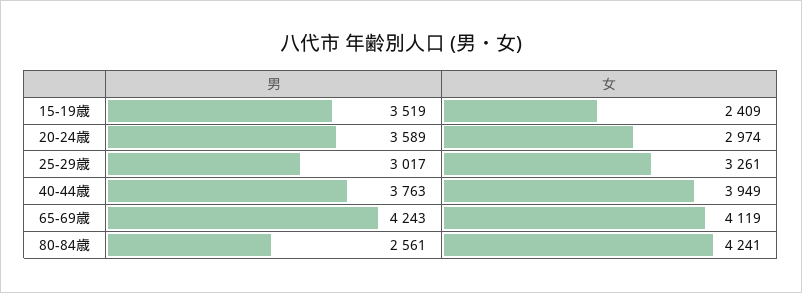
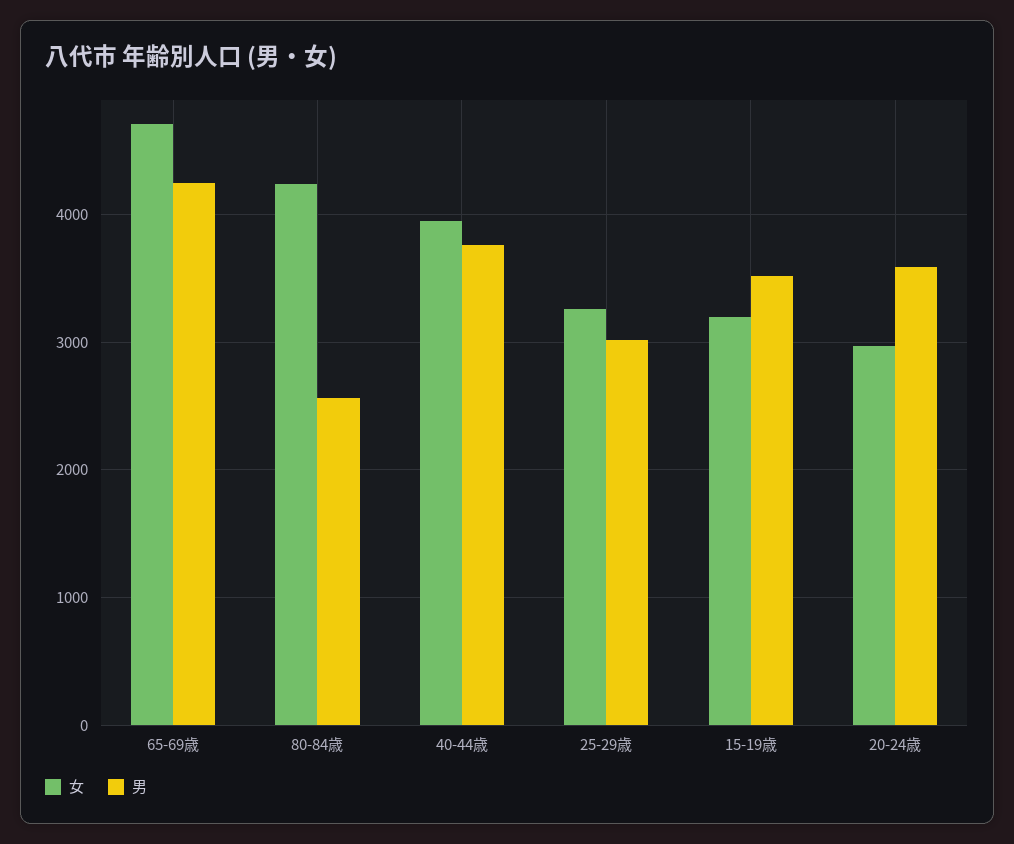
  {
    "男": {
      "15-19歳": 3519,
      "20-24歳": 3589,
      "25-29歳": 3017,
      "40-44歳": 3763,
      "65-69歳": 4243,
      "80-84歳": 2561
    },
    "女": {
-     "15-19歳": 2409,
+     "15-19歳": 3200,
      "20-24歳": 2974,
      "25-29歳": 3261,
      "40-44歳": 3949,
-     "65-69歳": 4119,
+     "65-69歳": 4700,
      "80-84歳": 4241
    }
  }

